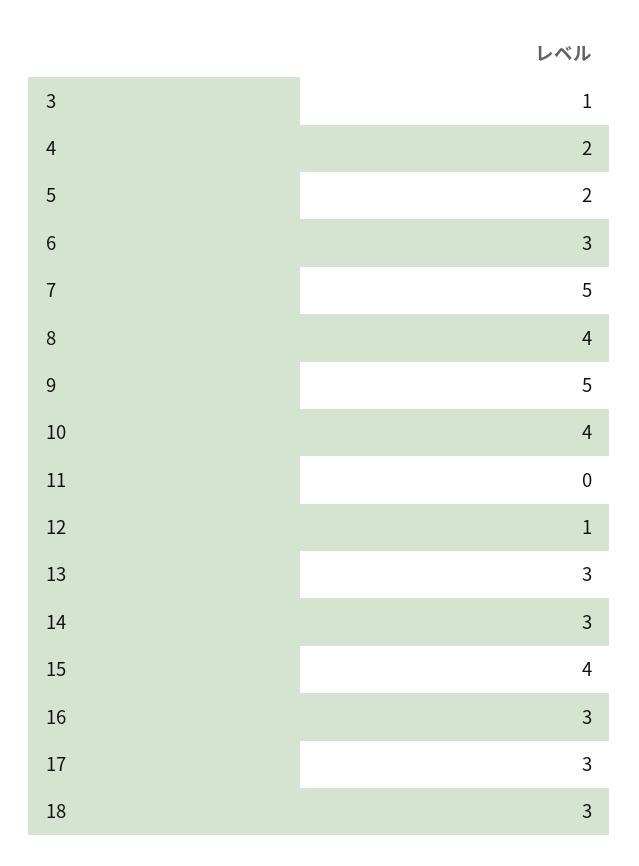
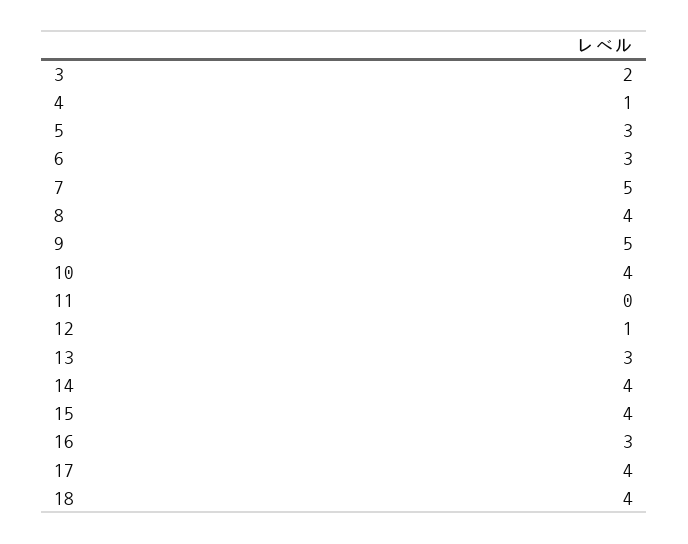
  {
-   "3": 1,
+   "3": 2,
-   "4": 2,
+   "4": 1,
-   "5": 2,
+   "5": 3,
    "6": 3,
    "7": 5,
    "8": 4,
    "9": 5,
    "10": 4,
    "11": 0,
    "12": 1,
    "13": 3,
-   "14": 3,
+   "14": 4,
    "15": 4,
    "16": 3,
-   "17": 3,
+   "17": 4,
-   "18": 3
+   "18": 4
  }

